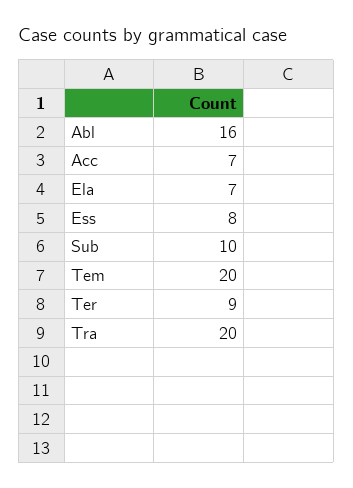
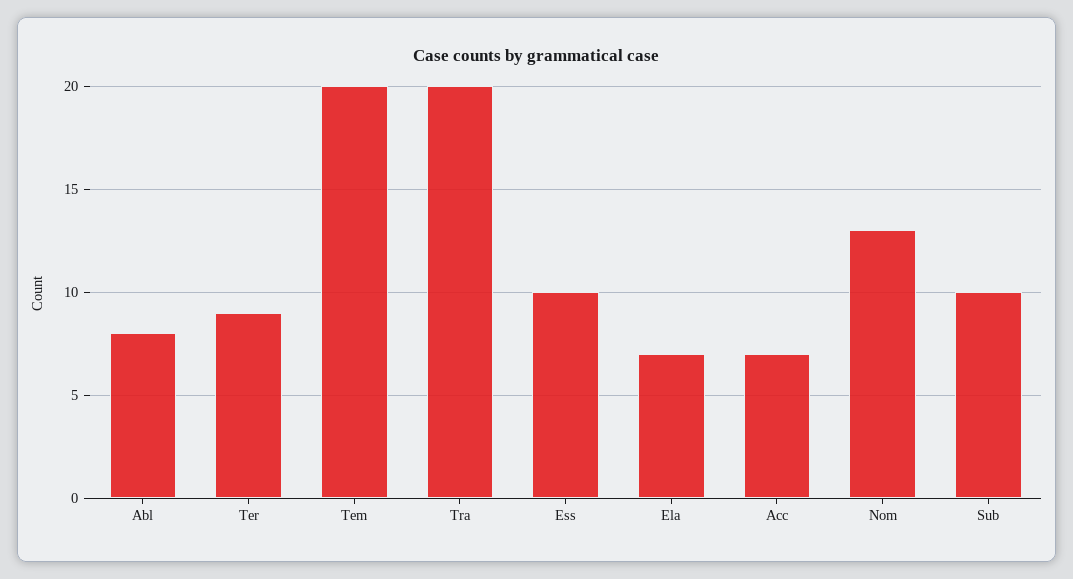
  {
-   "Abl": 16,
+   "Abl": 8,
    "Acc": 7,
    "Ela": 7,
-   "Ess": 8,
+   "Ess": 10,
    "Sub": 10,
    "Tem": 20,
    "Ter": 9,
-   "Tra": 20
+   "Tra": 20,
+   "Nom": 13
  }

